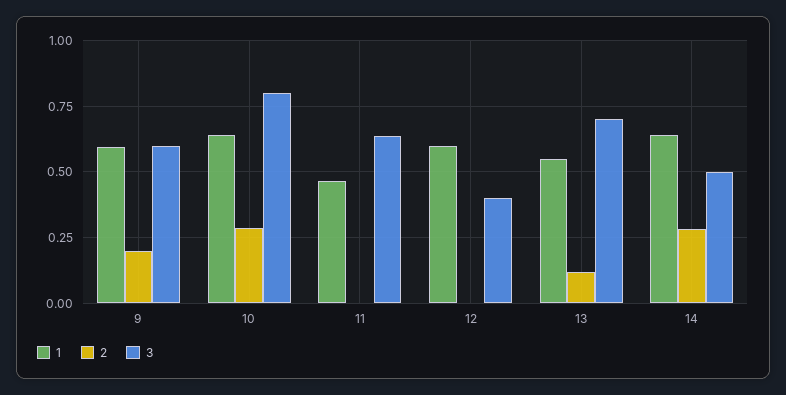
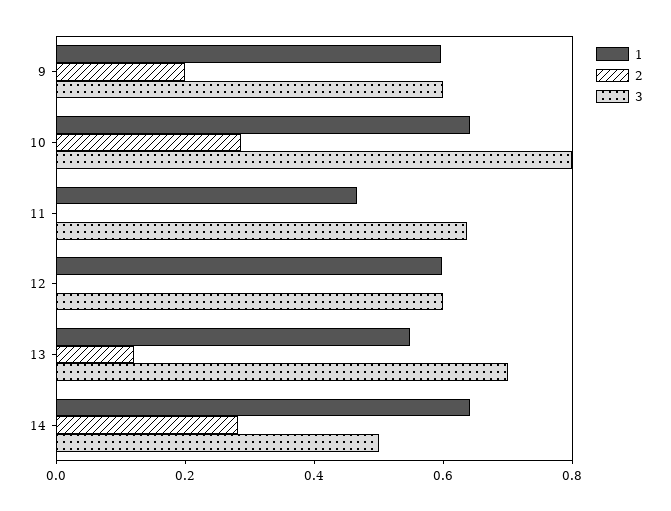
  {
    "1": {
      "9": 0.6,
      "10": 0.65,
      "11": 0.475,
      "12": 0.6,
      "13": 0.55,
      "14": 0.65
    },
    "2": {
      "9": 0.2,
      "10": 0.275,
      "11": 0,
      "12": 0,
      "13": 0.125,
      "14": 0.275
    },
    "3": {
      "9": 0.6,
      "10": 0.8,
      "11": 0.625,
-     "12": 0.4,
+     "12": 0.6,
      "13": 0.7,
      "14": 0.5
    }
  }

